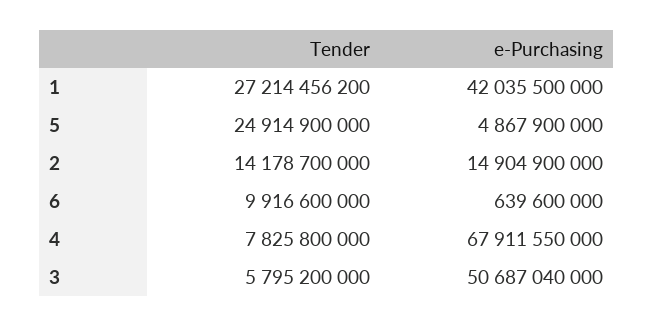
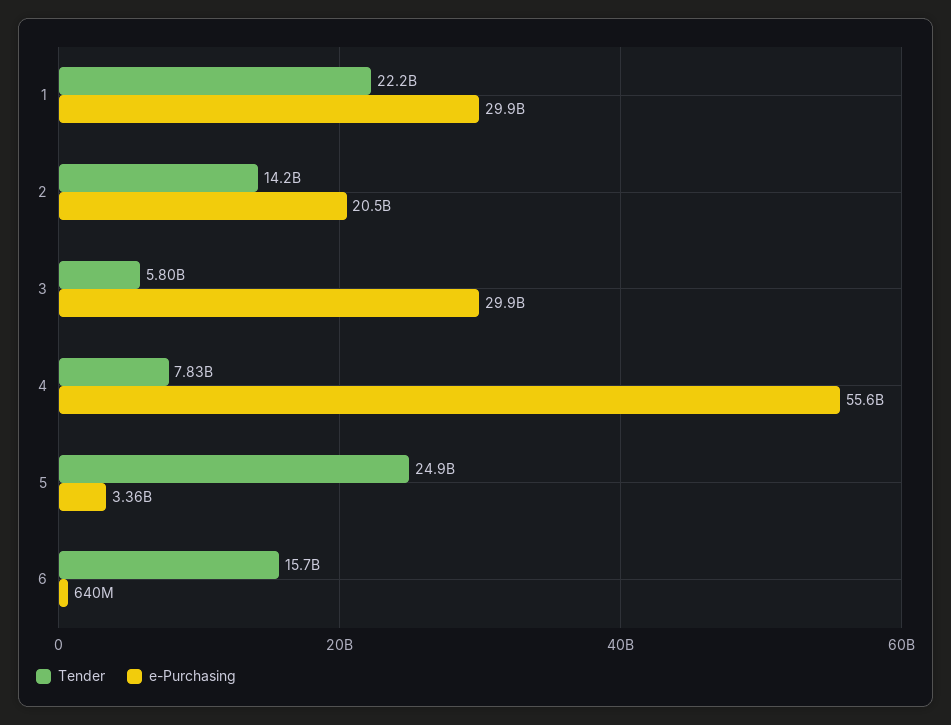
  {
    "Tender": {
-     "1": 27214456200,
+     "1": 22200000000,
      "5": 24914900000,
      "2": 14178700000,
-     "6": 9916600000,
+     "6": 15700000000,
      "4": 7825800000,
      "3": 5795200000
    },
    "e-Purchasing": {
-     "1": 42035500000,
+     "1": 29900000000,
-     "5": 4867900000,
+     "5": 3360000000,
-     "2": 14904900000,
+     "2": 20500000000,
      "6": 639600000,
-     "4": 67911550000,
+     "4": 55600000000,
-     "3": 50687040000
+     "3": 29900000000
    }
  }

